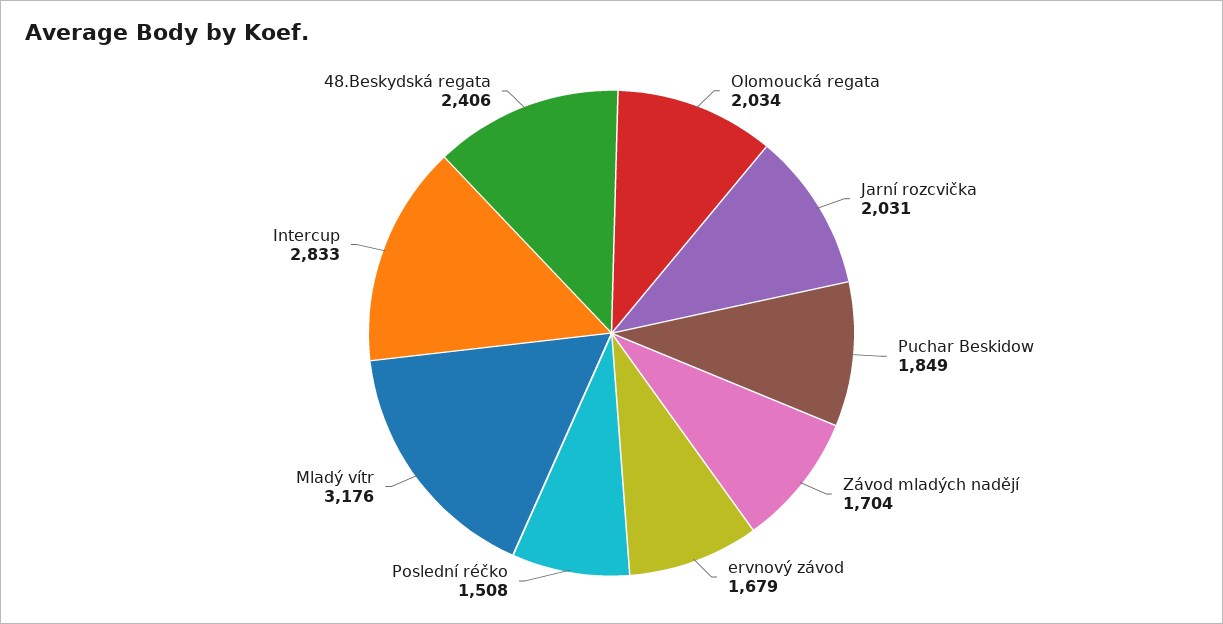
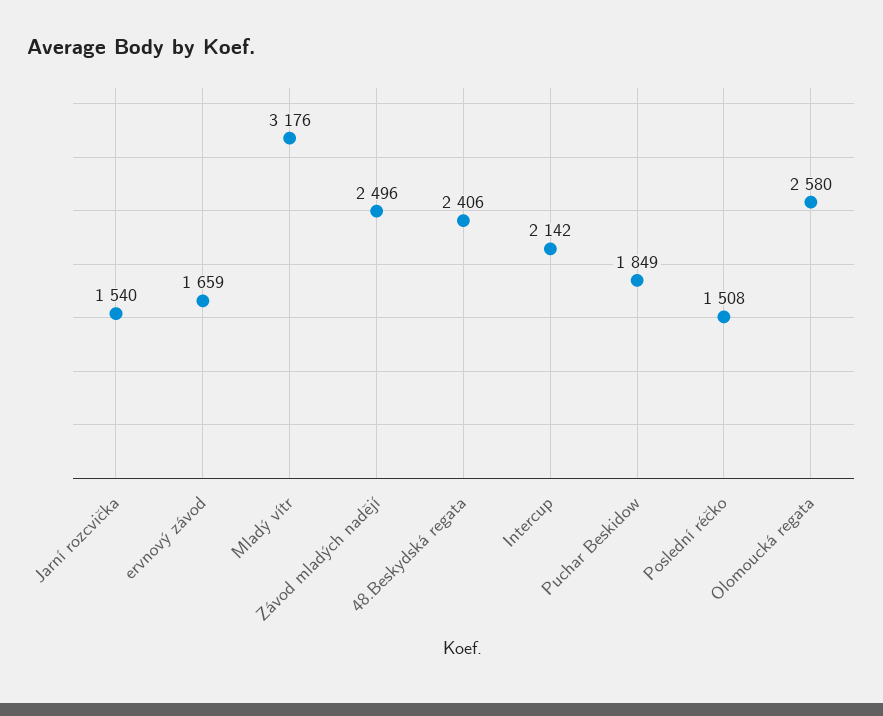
  {
-   "Olomoucká regata": 2034,
+   "Olomoucká regata": 2580,
-   "Jarní rozcvička": 2031,
+   "Jarní rozcvička": 1540,
    "Puchar Beskidow": 1849,
-   "Závod mladých nadějí": 1704,
+   "Závod mladých nadějí": 2496,
-   "ervnový závod": 1679,
+   "ervnový závod": 1659,
    "Poslední réčko": 1508,
    "Mladý vítr": 3176,
-   "Intercup": 2833,
+   "Intercup": 2142,
    "48.Beskydská regata": 2406
  }

